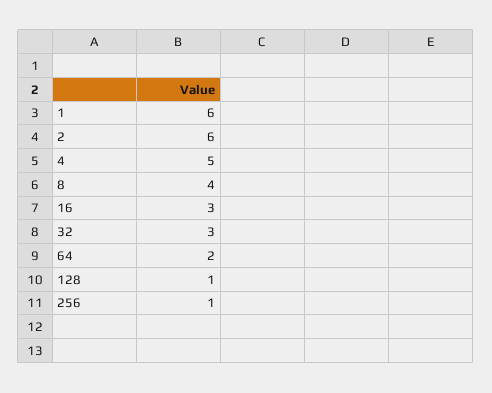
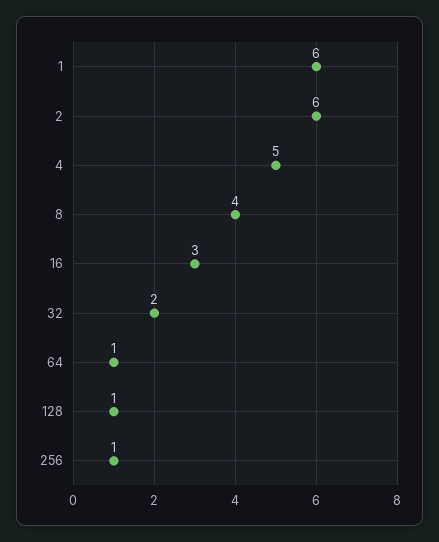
  {
    "1": 6,
    "2": 6,
    "4": 5,
    "8": 4,
    "16": 3,
-   "32": 3,
+   "32": 2,
-   "64": 2,
+   "64": 1,
    "128": 1,
    "256": 1
  }

